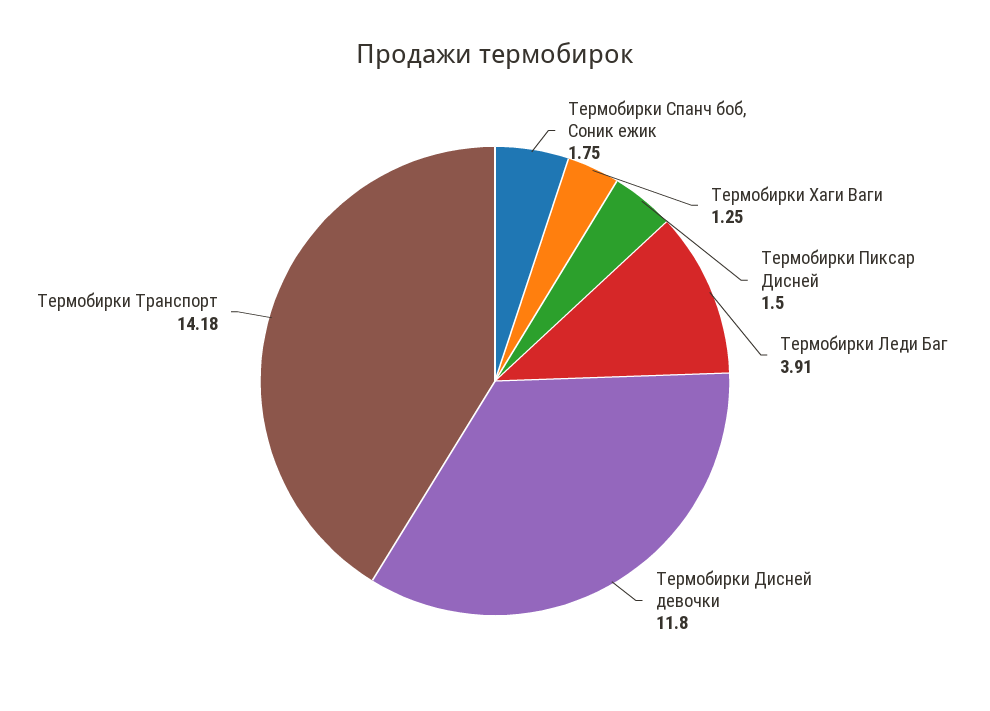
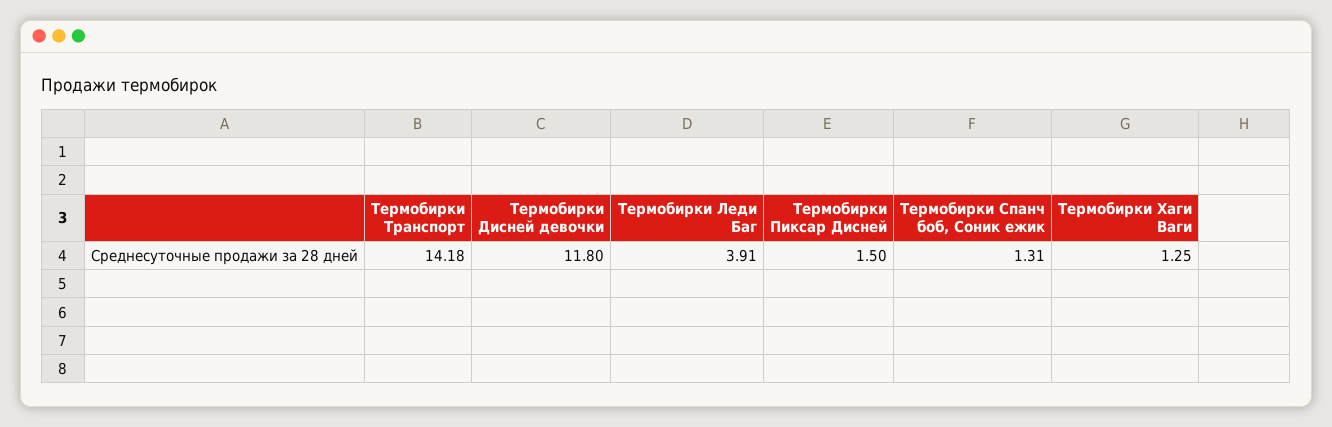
  {
-   "Термобирки Спанч боб, Соник ежик": 1.75,
+   "Термобирки Спанч боб, Соник ежик": 1.31,
    "Термобирки Хаги Ваги": 1.25,
    "Термобирки Пиксар Дисней": 1.5,
    "Термобирки Леди Баг": 3.91,
    "Термобирки Дисней девочки": 11.8,
    "Термобирки Транспорт": 14.18
  }

